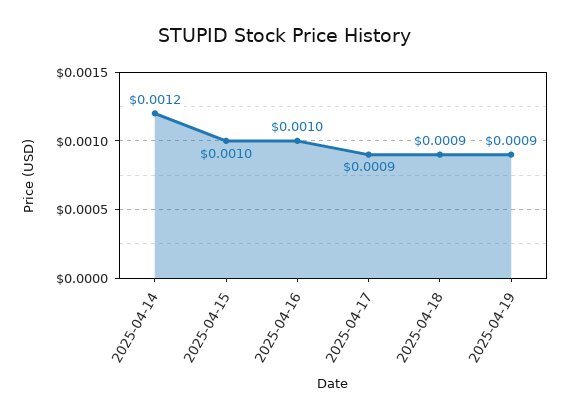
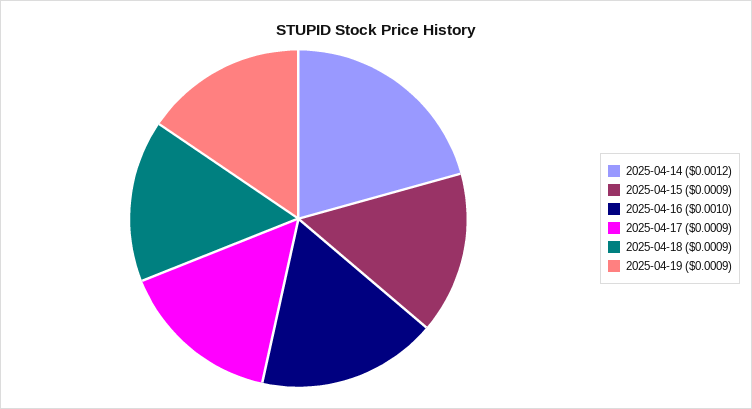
  {
    "2025-04-14": 0.0012,
-   "2025-04-15": 0.001,
+   "2025-04-15": 0.0009,
    "2025-04-16": 0.001,
    "2025-04-17": 0.0009,
    "2025-04-18": 0.0009,
    "2025-04-19": 0.0009
  }

